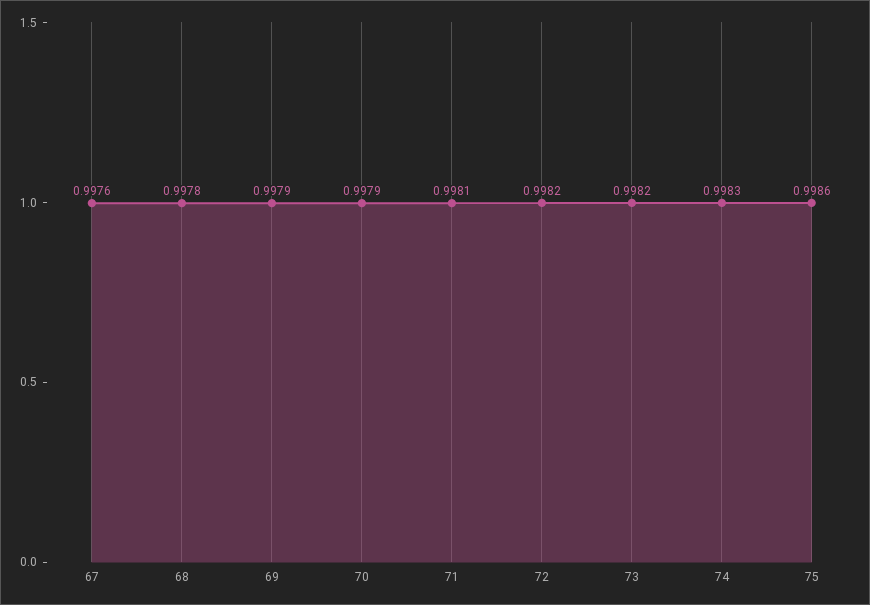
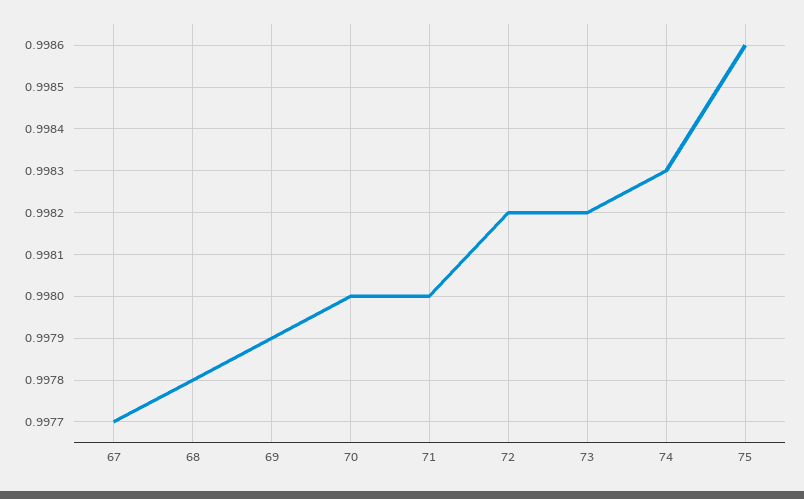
  {
-   "67": 0.9976,
+   "67": 0.9977,
    "68": 0.9978,
    "69": 0.9979,
-   "70": 0.9979,
+   "70": 0.998,
-   "71": 0.9981,
+   "71": 0.998,
    "72": 0.9982,
    "73": 0.9982,
    "74": 0.9983,
    "75": 0.9986
  }

